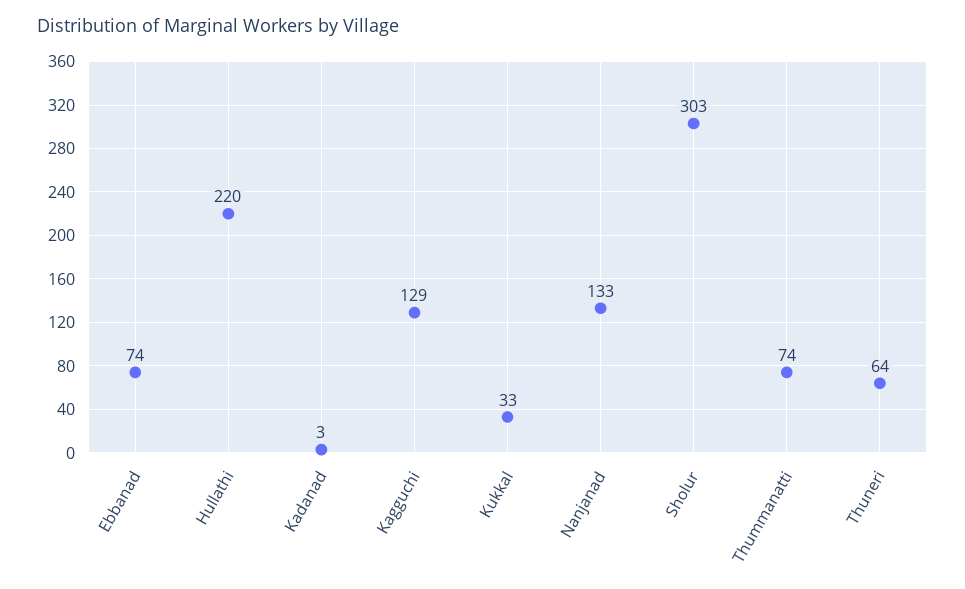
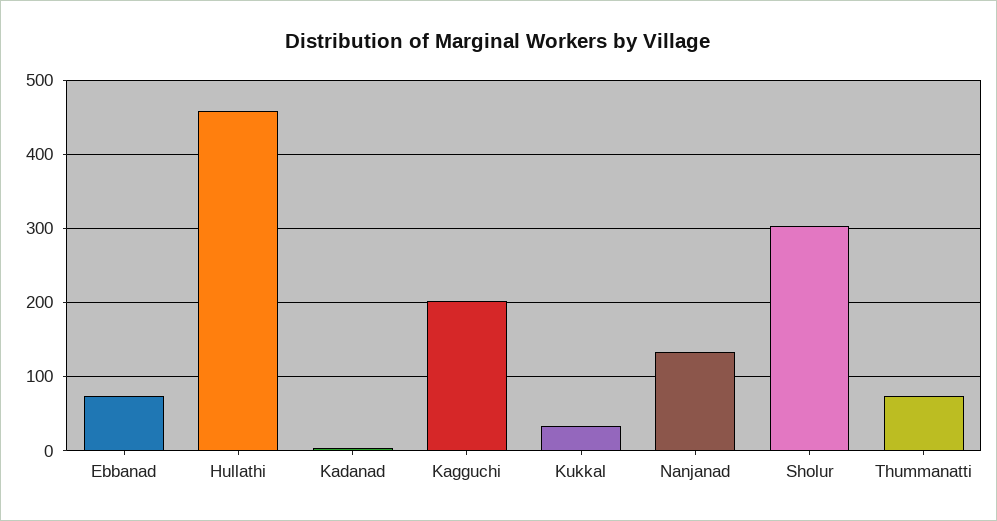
  {
    "Ebbanad": 74,
-   "Hullathi": 220,
+   "Hullathi": 460,
    "Kadanad": 3,
-   "Kagguchi": 129,
+   "Kagguchi": 200,
    "Kukkal": 33,
    "Nanjanad": 133,
    "Sholur": 303,
-   "Thummanatti": 74,
+   "Thummanatti": 74
-   "Thuneri": 64
  }

